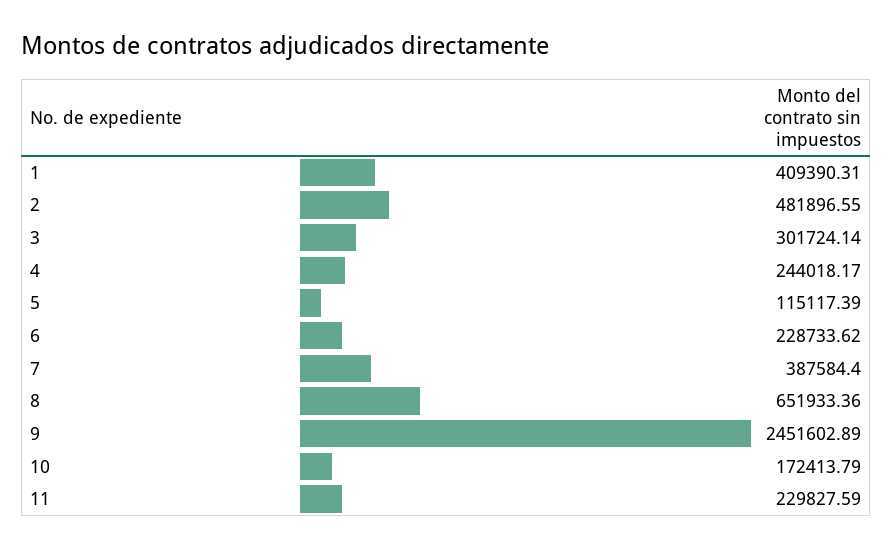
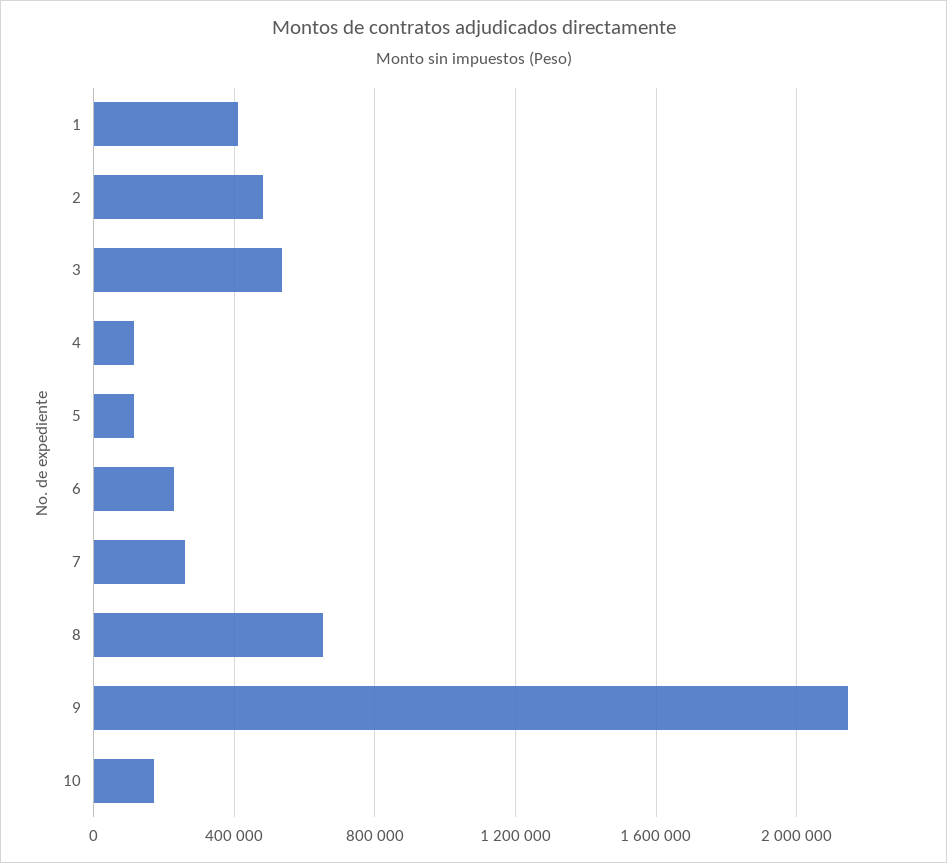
  {
    "1": 409390.31,
    "2": 481896.55,
-   "3": 301724.14,
+   "3": 550000,
-   "4": 244018.17,
+   "4": 100000,
    "5": 115117.39,
    "6": 228733.62,
-   "7": 387584.4,
+   "7": 250000,
    "8": 651933.36,
-   "9": 2451602.89,
+   "9": 2150000,
-   "10": 172413.79,
+   "10": 172413.79
-   "11": 229827.59
  }

